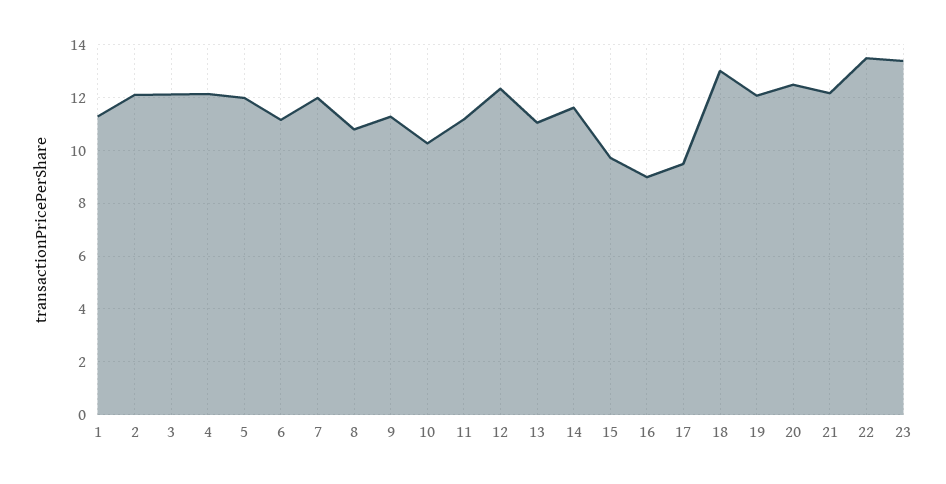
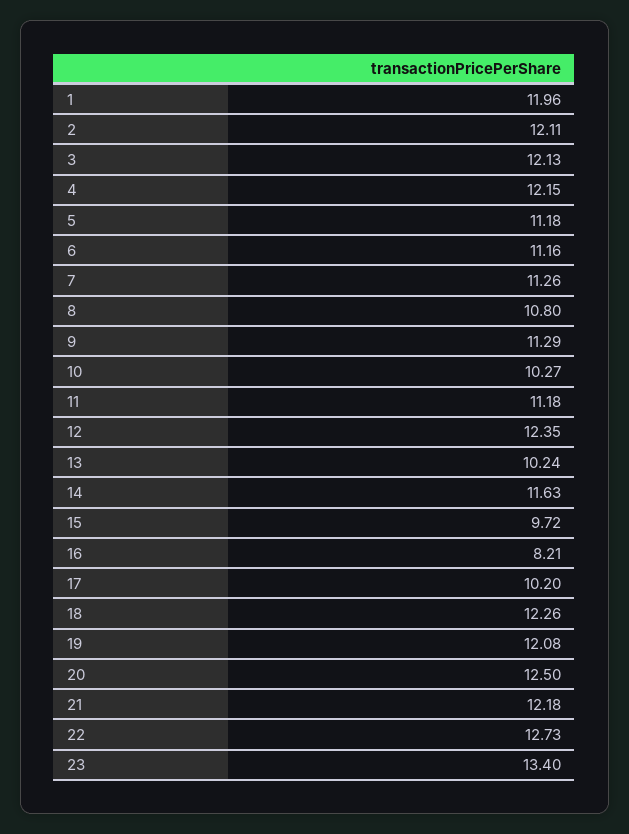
  {
-   "1": 11.25,
+   "1": 11.96,
    "2": 12.11,
    "3": 12.13,
    "4": 12.15,
-   "5": 12,
+   "5": 11.18,
    "6": 11.16,
-   "7": 12,
+   "7": 11.26,
    "8": 10.8,
    "9": 11.29,
    "10": 10.27,
    "11": 11.18,
    "12": 12.35,
-   "13": 11,
+   "13": 10.24,
    "14": 11.63,
    "15": 9.72,
-   "16": 9,
+   "16": 8.21,
-   "17": 9.5,
+   "17": 10.2,
-   "18": 13,
+   "18": 12.26,
    "19": 12.08,
    "20": 12.5,
    "21": 12.18,
-   "22": 13.5,
+   "22": 12.73,
    "23": 13.4
  }

